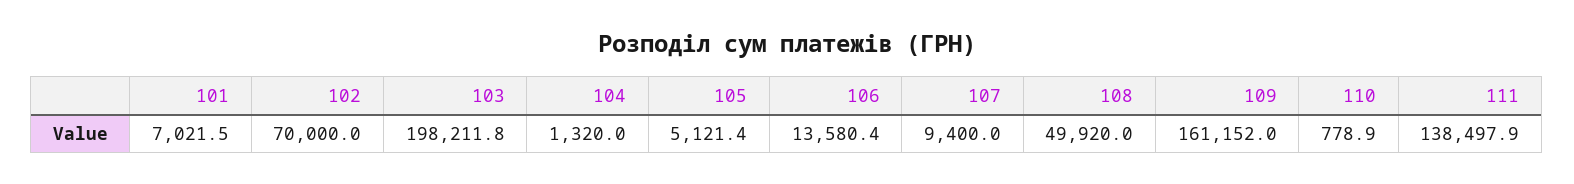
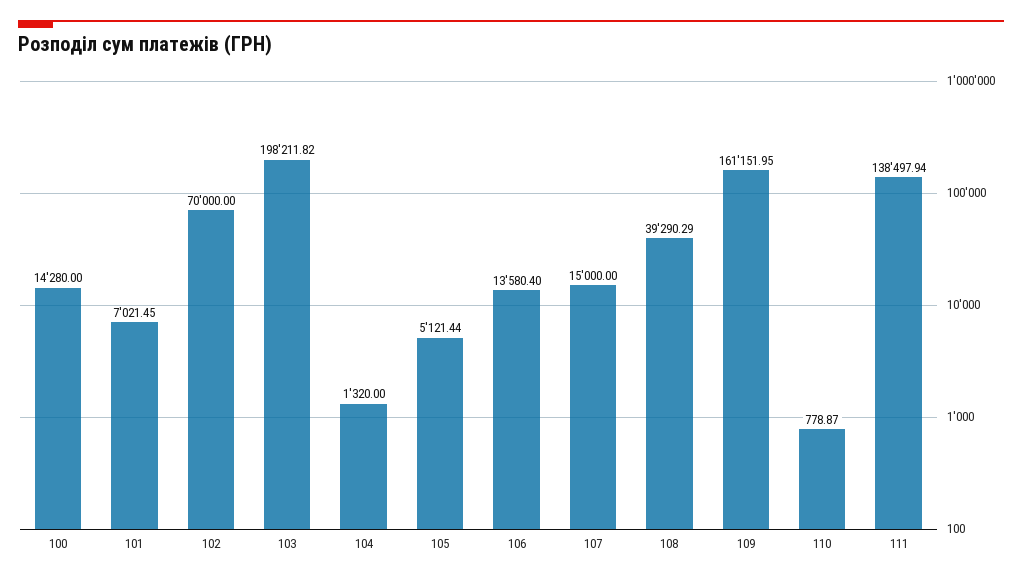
  {
    "101": 7021.45,
    "102": 70000,
    "103": 198211.82,
    "104": 1320,
    "105": 5121.44,
    "106": 13580.4,
-   "107": 9400,
+   "107": 15000,
-   "108": 49920,
+   "108": 39290.29,
    "109": 161151.95,
    "110": 778.87,
-   "111": 138497.94
+   "111": 138497.94,
+   "100": 14280
  }

